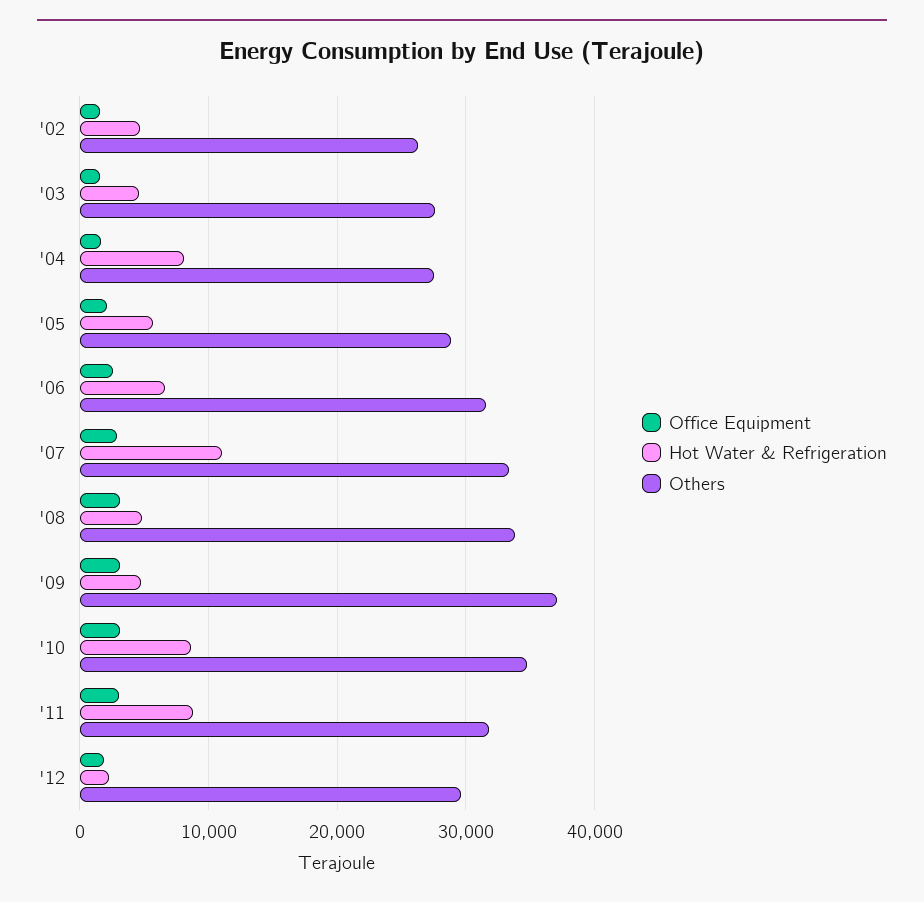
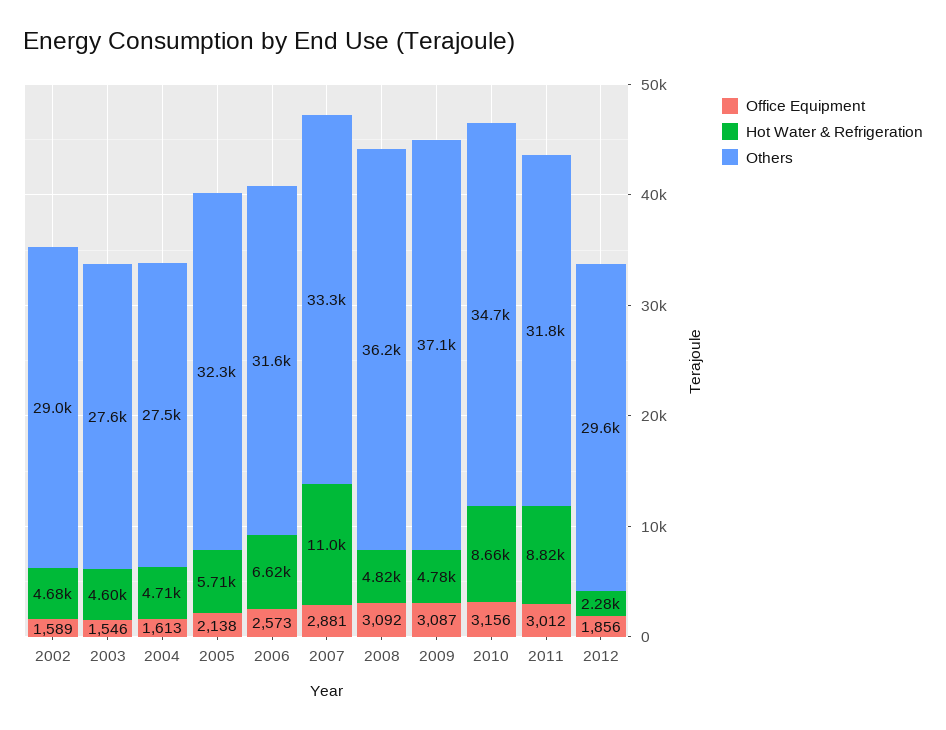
  {
    "Office Equipment": {
      "'02": 1589,
      "'03": 1546,
      "'04": 1613,
      "'05": 2138,
      "'06": 2573,
      "'07": 2881,
      "'08": 3092,
      "'09": 3087,
      "'10": 3156,
      "'11": 3012,
      "'12": 1856
    },
    "Hot Water & Refrigeration": {
      "'02": 4680,
      "'03": 4600,
-     "'04": 8000,
+     "'04": 4710,
      "'05": 5710,
      "'06": 6620,
      "'07": 11000,
      "'08": 4820,
      "'09": 4780,
      "'10": 8660,
      "'11": 8820,
      "'12": 2280
    },
    "Others": {
-     "'02": 26000,
+     "'02": 29000,
      "'03": 27600,
      "'04": 27500,
-     "'05": 29000,
+     "'05": 32300,
      "'06": 31600,
      "'07": 33300,
-     "'08": 34000,
+     "'08": 36200,
      "'09": 37100,
      "'10": 34700,
      "'11": 31800,
      "'12": 29600
    }
  }

